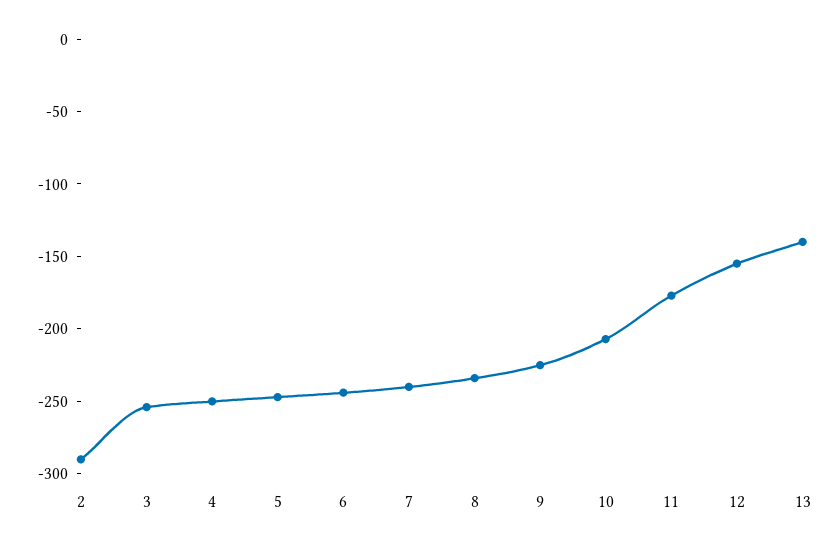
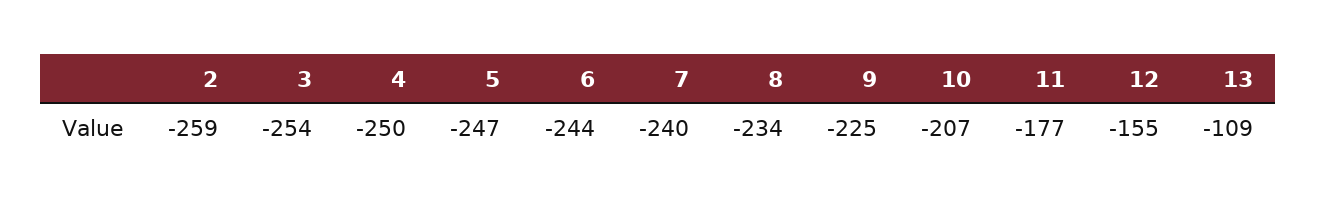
  {
-   "2": -290,
+   "2": -259,
    "3": -254,
    "4": -250,
    "5": -247,
    "6": -244,
    "7": -240,
    "8": -234,
    "9": -225,
    "10": -207,
    "11": -177,
    "12": -155,
-   "13": -140
+   "13": -109
  }

